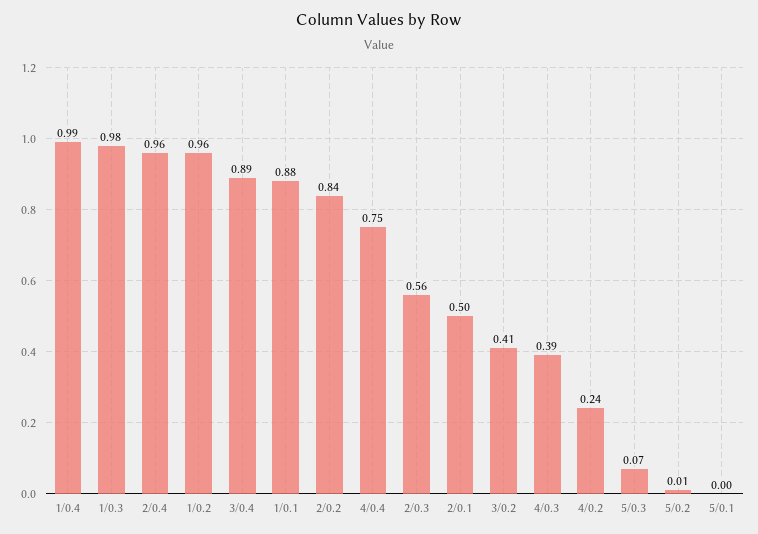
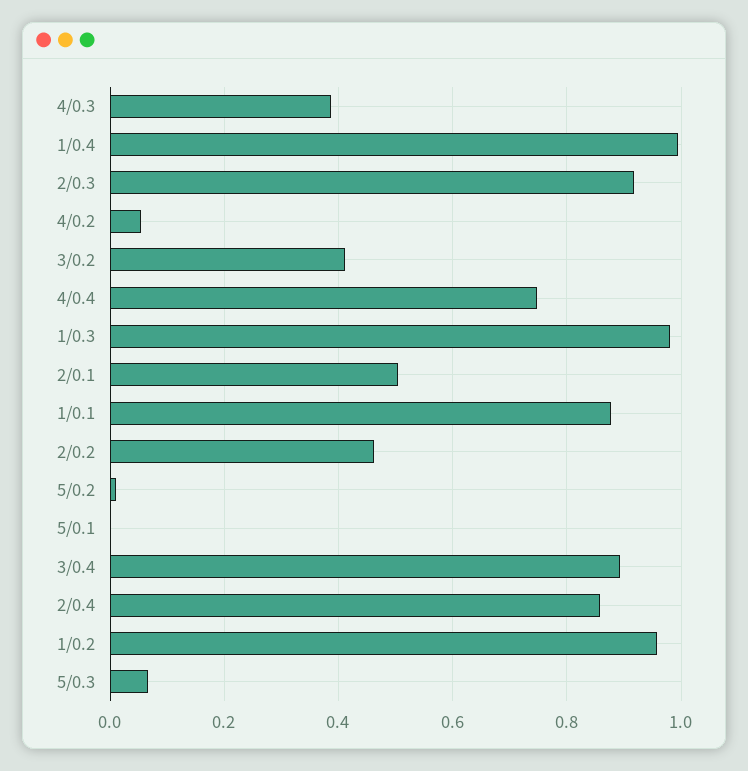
  {
    "1/0.4": 0.99,
    "1/0.3": 0.98,
-   "2/0.4": 0.96,
+   "2/0.4": 0.86,
    "1/0.2": 0.96,
    "3/0.4": 0.89,
    "1/0.1": 0.88,
-   "2/0.2": 0.84,
+   "2/0.2": 0.46,
    "4/0.4": 0.75,
-   "2/0.3": 0.56,
+   "2/0.3": 0.92,
    "2/0.1": 0.5,
    "3/0.2": 0.41,
    "4/0.3": 0.39,
-   "4/0.2": 0.24,
+   "4/0.2": 0.06,
    "5/0.3": 0.07,
    "5/0.2": 0.01,
    "5/0.1": 0
  }

